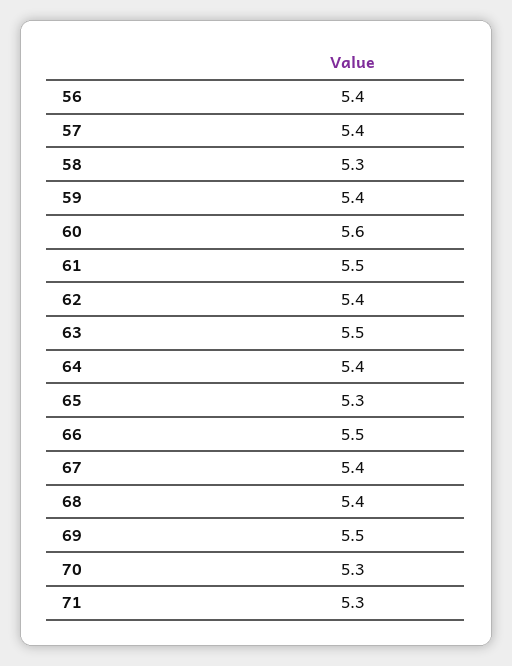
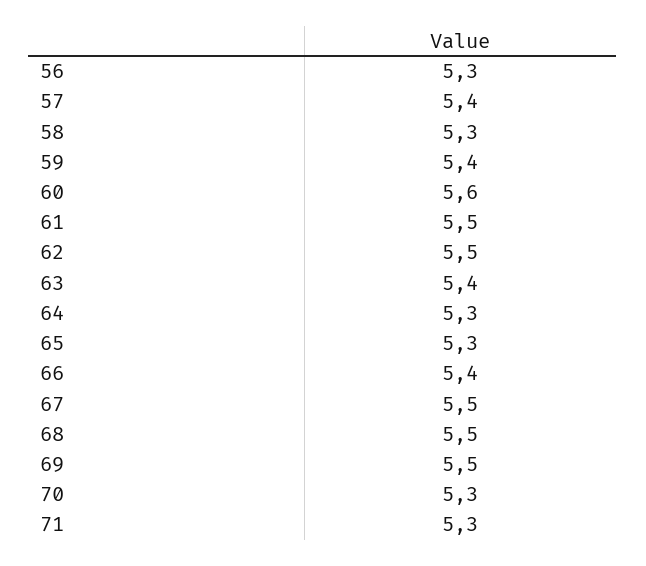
  {
-   "56": 5.4,
+   "56": 5.3,
    "57": 5.4,
    "58": 5.3,
    "59": 5.4,
    "60": 5.6,
    "61": 5.5,
-   "62": 5.4,
+   "62": 5.5,
-   "63": 5.5,
+   "63": 5.4,
-   "64": 5.4,
+   "64": 5.3,
    "65": 5.3,
-   "66": 5.5,
+   "66": 5.4,
-   "67": 5.4,
+   "67": 5.5,
-   "68": 5.4,
+   "68": 5.5,
    "69": 5.5,
    "70": 5.3,
    "71": 5.3
  }

